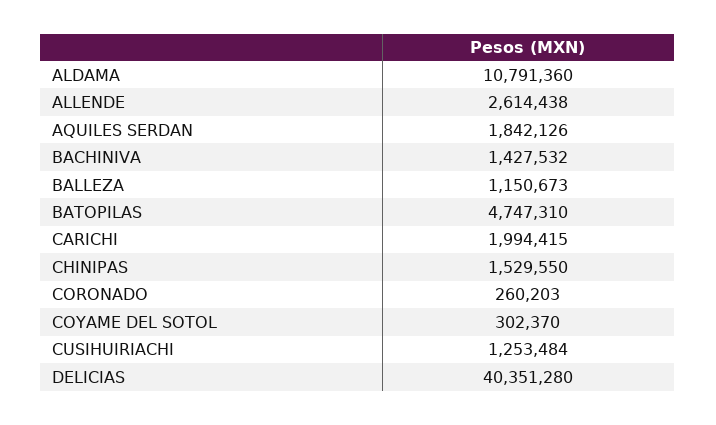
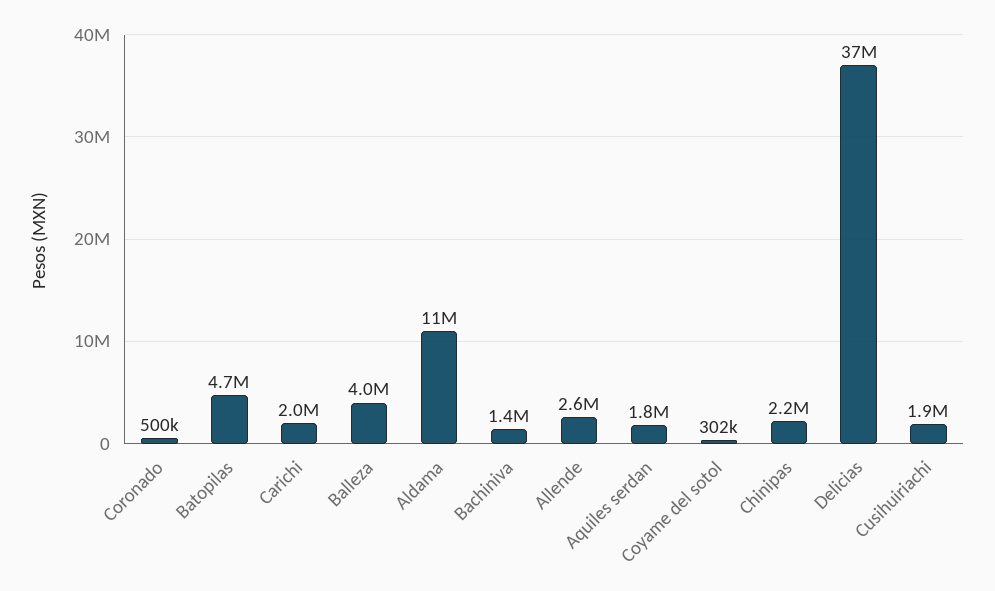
  {
    "ALDAMA": 10791360,
    "ALLENDE": 2614438,
    "AQUILES SERDAN": 1842126,
    "BACHINIVA": 1427532,
-   "BALLEZA": 1150673,
+   "BALLEZA": 4000000,
    "BATOPILAS": 4747310,
    "CARICHI": 1994415,
-   "CHINIPAS": 1529550,
+   "CHINIPAS": 2200000,
-   "CORONADO": 260203,
+   "CORONADO": 500000,
    "COYAME DEL SOTOL": 302370,
-   "CUSIHUIRIACHI": 1253484,
+   "CUSIHUIRIACHI": 1900000,
-   "DELICIAS": 40351280
+   "DELICIAS": 37000000
  }

